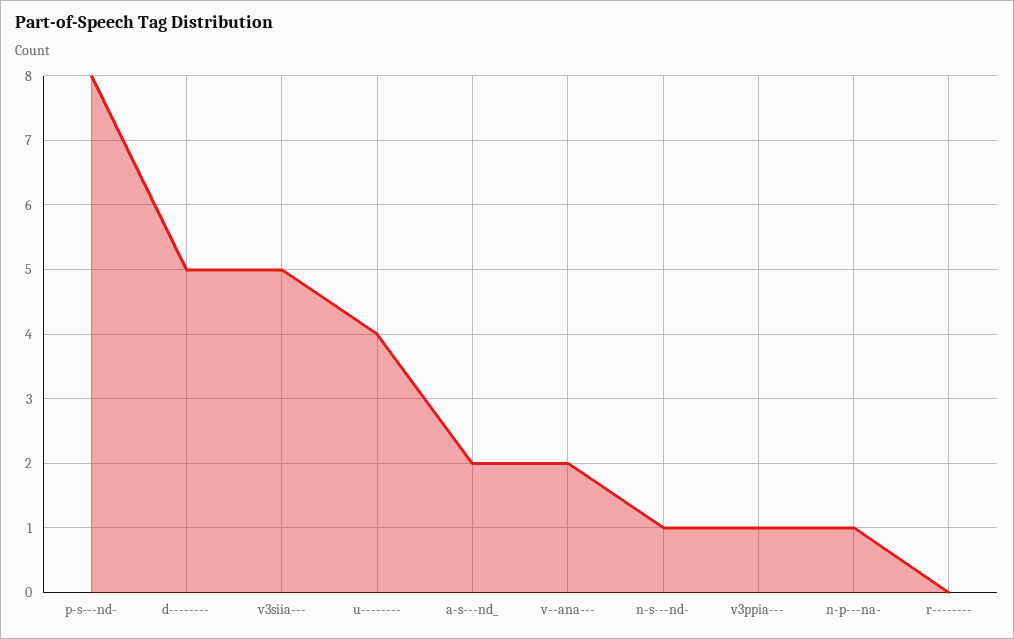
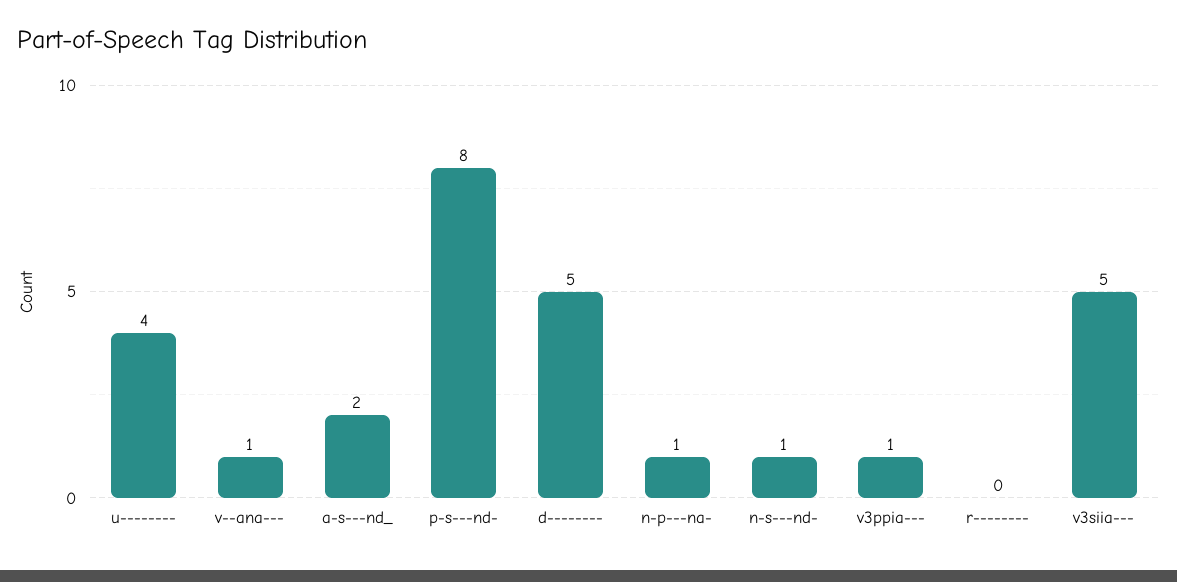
  {
    "p-s---nd-": 8,
    "d--------": 5,
    "v3siia---": 5,
    "u--------": 4,
    "a-s---nd_": 2,
-   "v--ana---": 2,
+   "v--ana---": 1,
    "n-s---nd-": 1,
    "v3ppia---": 1,
    "n-p---na-": 1,
    "r--------": 0
  }

